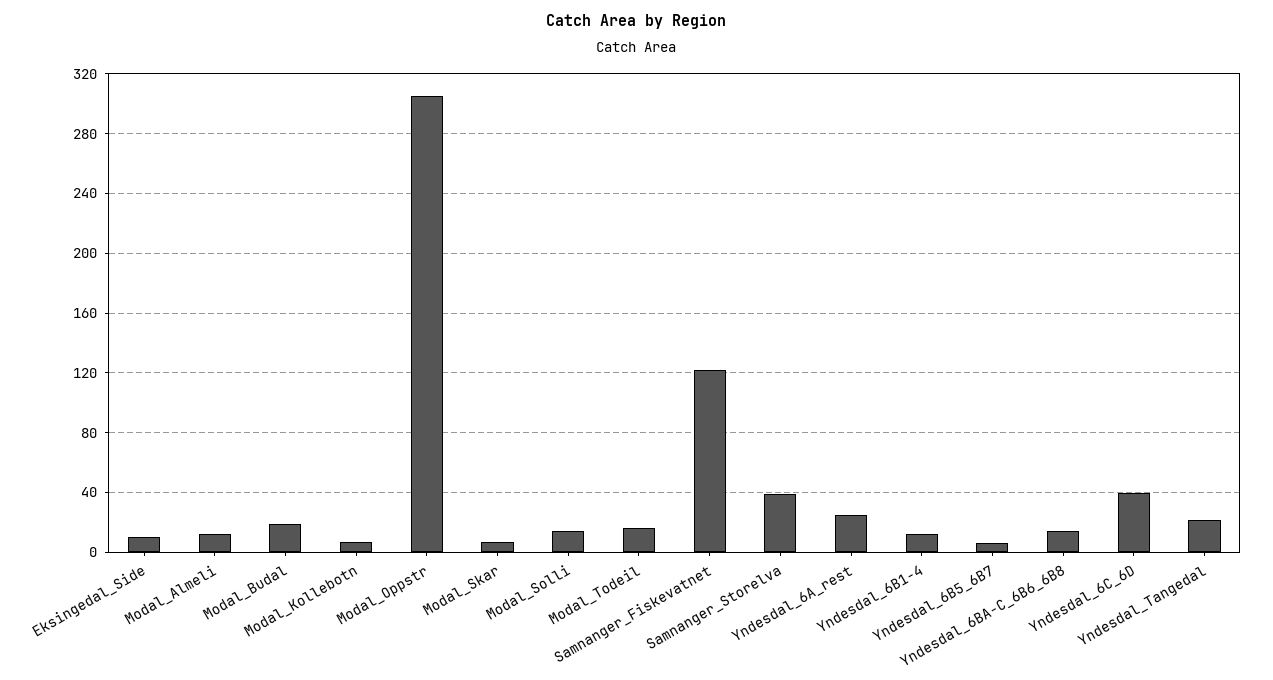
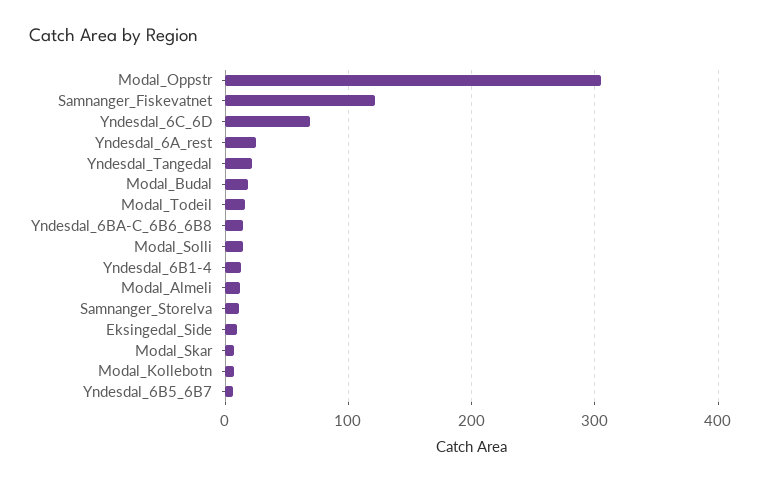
  {
    "Eksingedal_Side": 10,
    "Modal_Almeli": 10,
    "Modal_Budal": 20,
    "Modal_Kollebotn": 5,
    "Modal_Oppstr": 305,
    "Modal_Skar": 5,
    "Modal_Solli": 15,
    "Modal_Todeil": 15,
    "Samnanger_Fiskevatnet": 120,
-   "Samnanger_Storelva": 40,
+   "Samnanger_Storelva": 10,
    "Yndesdal_6A_rest": 25,
    "Yndesdal_6B1-4": 15,
    "Yndesdal_6B5_6B7": 5,
    "Yndesdal_6BA-C_6B6_6B8": 15,
-   "Yndesdal_6C_6D": 40,
+   "Yndesdal_6C_6D": 70,
    "Yndesdal_Tangedal": 20
  }

